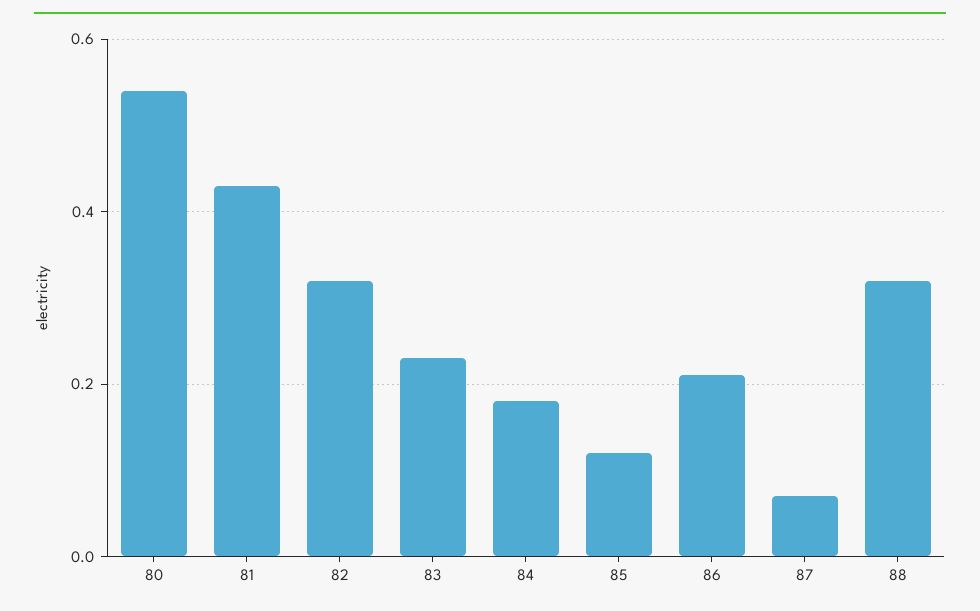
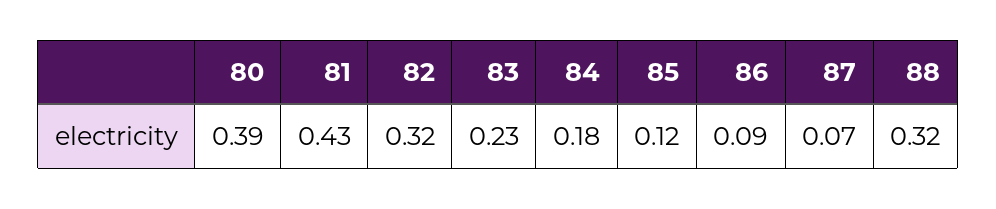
  {
-   "80": 0.55,
+   "80": 0.39,
    "81": 0.43,
    "82": 0.32,
    "83": 0.23,
    "84": 0.18,
    "85": 0.12,
-   "86": 0.2,
+   "86": 0.09,
    "87": 0.07,
    "88": 0.32
  }

